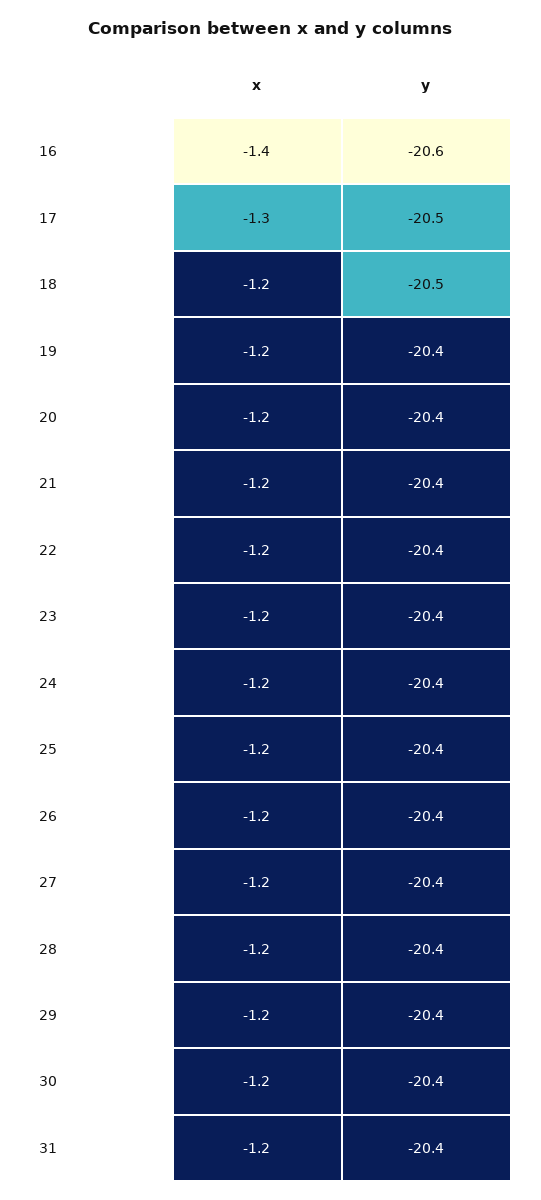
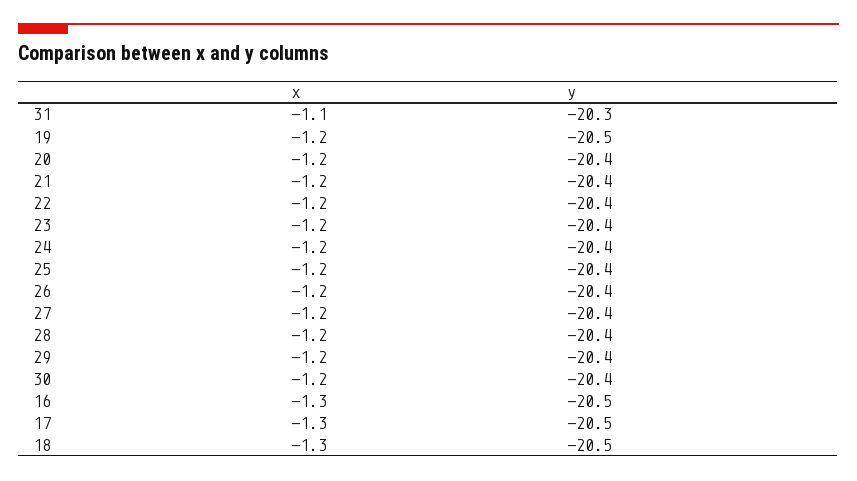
  {
    "x": {
-     "16": -1.4,
+     "16": -1.3,
      "17": -1.3,
-     "18": -1.2,
+     "18": -1.3,
      "19": -1.2,
      "20": -1.2,
      "21": -1.2,
      "22": -1.2,
      "23": -1.2,
      "24": -1.2,
      "25": -1.2,
      "26": -1.2,
      "27": -1.2,
      "28": -1.2,
      "29": -1.2,
      "30": -1.2,
-     "31": -1.2
+     "31": -1.1
    },
    "y": {
-     "16": -20.6,
+     "16": -20.5,
      "17": -20.5,
      "18": -20.5,
-     "19": -20.4,
+     "19": -20.5,
      "20": -20.4,
      "21": -20.4,
      "22": -20.4,
      "23": -20.4,
      "24": -20.4,
      "25": -20.4,
      "26": -20.4,
      "27": -20.4,
      "28": -20.4,
      "29": -20.4,
      "30": -20.4,
-     "31": -20.4
+     "31": -20.3
    }
  }

